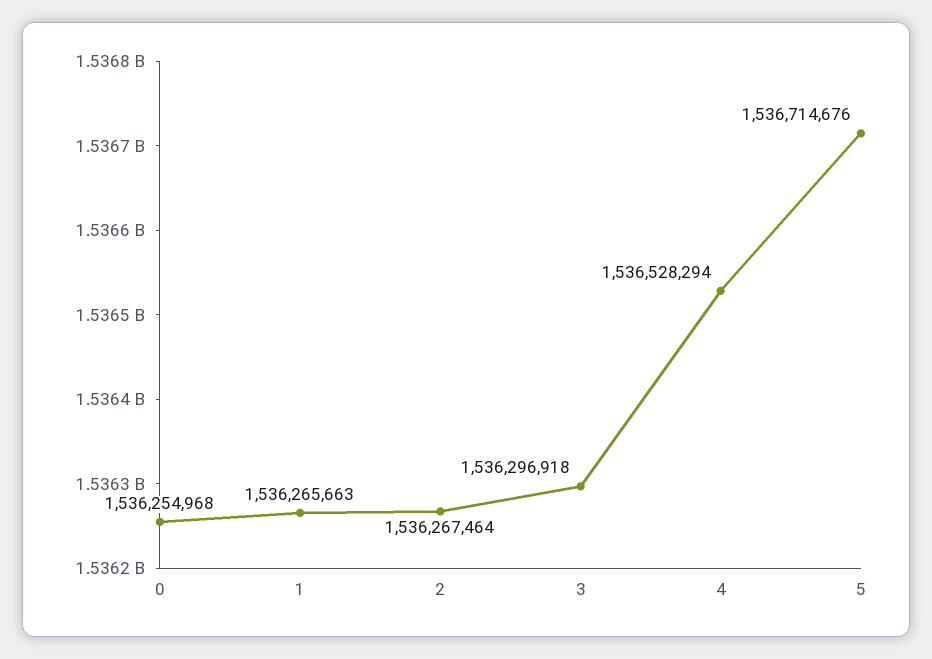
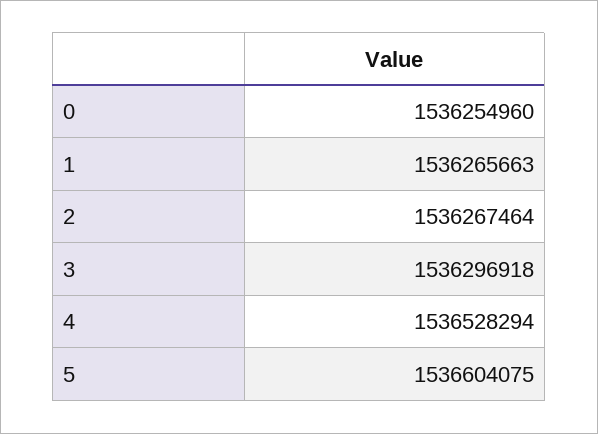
  {
-   "0": 1536254968,
+   "0": 1536254960,
    "1": 1536265663,
    "2": 1536267464,
    "3": 1536296918,
    "4": 1536528294,
-   "5": 1536714676
+   "5": 1536604075
  }

